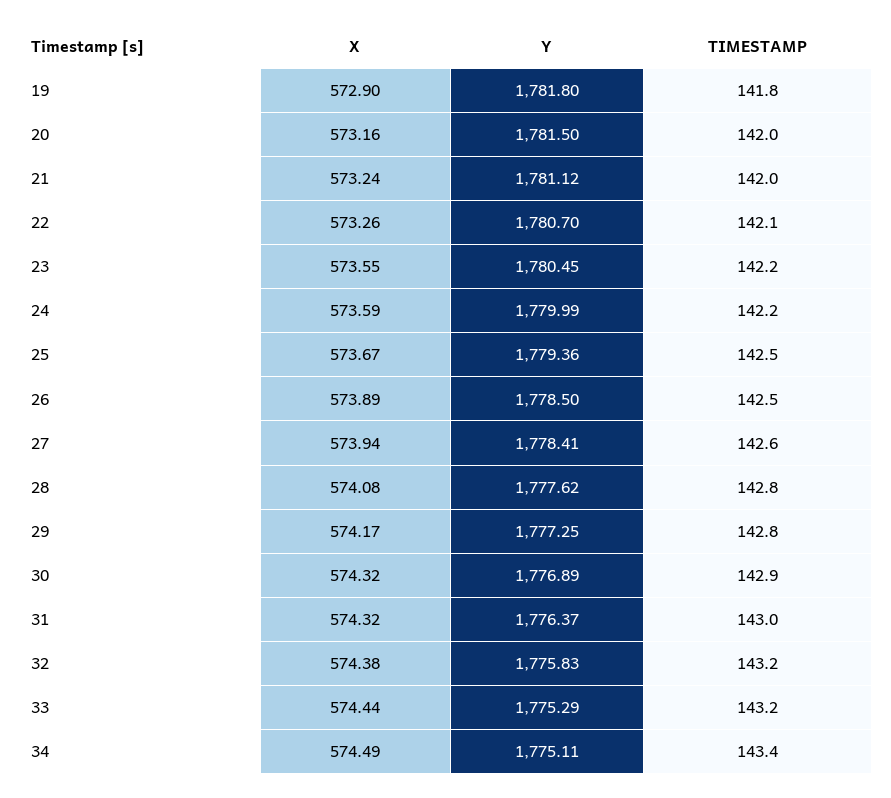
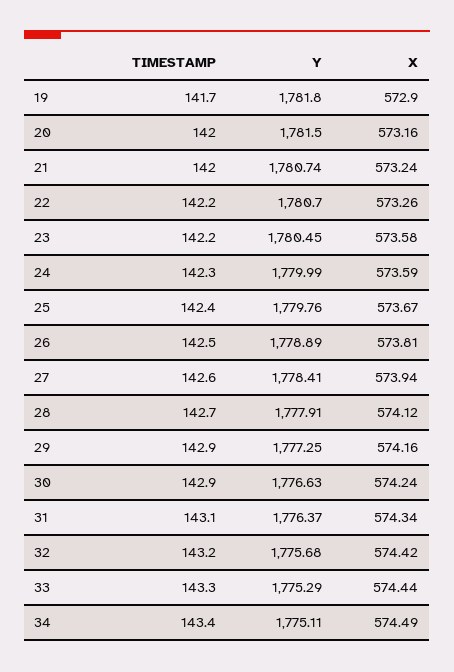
  {
    "X": {
      "19": 572.9,
      "20": 573.16,
      "21": 573.24,
      "22": 573.26,
-     "23": 573.55,
+     "23": 573.58,
      "24": 573.59,
      "25": 573.67,
-     "26": 573.89,
+     "26": 573.81,
      "27": 573.94,
-     "28": 574.08,
+     "28": 574.12,
-     "29": 574.17,
+     "29": 574.16,
-     "30": 574.32,
+     "30": 574.24,
-     "31": 574.32,
+     "31": 574.34,
-     "32": 574.38,
+     "32": 574.42,
      "33": 574.44,
      "34": 574.49
    },
    "Y": {
      "19": 1781.8,
      "20": 1781.5,
-     "21": 1781.12,
+     "21": 1780.74,
      "22": 1780.7,
      "23": 1780.45,
      "24": 1779.99,
-     "25": 1779.36,
+     "25": 1779.76,
-     "26": 1778.5,
+     "26": 1778.89,
      "27": 1778.41,
-     "28": 1777.62,
+     "28": 1777.91,
      "29": 1777.25,
-     "30": 1776.89,
+     "30": 1776.63,
      "31": 1776.37,
-     "32": 1775.83,
+     "32": 1775.68,
      "33": 1775.29,
      "34": 1775.11
    },
    "TIMESTAMP": {
-     "19": 141.8,
+     "19": 141.7,
      "20": 142,
      "21": 142,
-     "22": 142.1,
+     "22": 142.2,
      "23": 142.2,
-     "24": 142.2,
+     "24": 142.3,
-     "25": 142.5,
+     "25": 142.4,
      "26": 142.5,
      "27": 142.6,
-     "28": 142.8,
+     "28": 142.7,
-     "29": 142.8,
+     "29": 142.9,
      "30": 142.9,
-     "31": 143,
+     "31": 143.1,
      "32": 143.2,
-     "33": 143.2,
+     "33": 143.3,
      "34": 143.4
    }
  }

